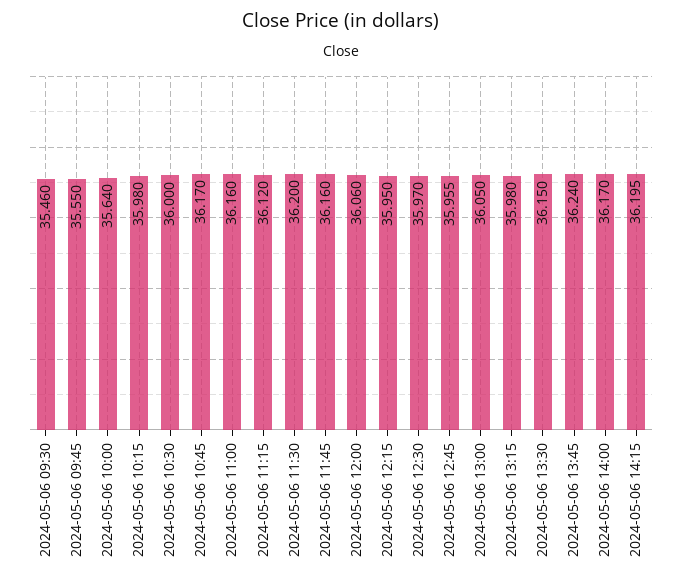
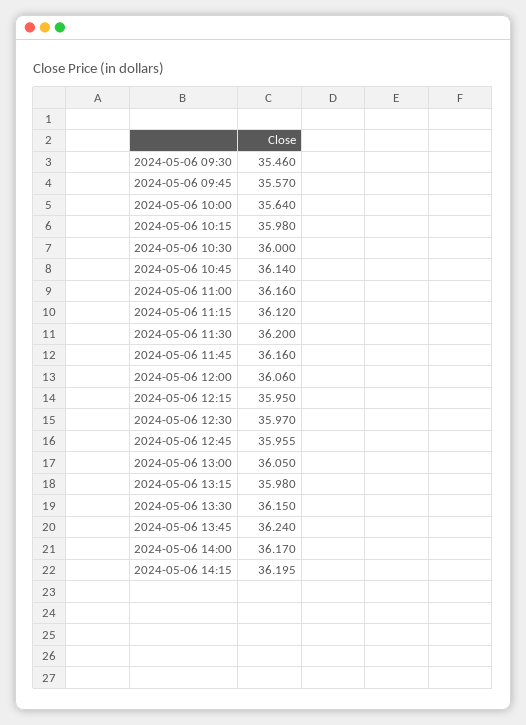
  {
    "2024-05-06 09:30": 35.46,
-   "2024-05-06 09:45": 35.55,
+   "2024-05-06 09:45": 35.57,
    "2024-05-06 10:00": 35.64,
    "2024-05-06 10:15": 35.98,
    "2024-05-06 10:30": 36,
-   "2024-05-06 10:45": 36.17,
+   "2024-05-06 10:45": 36.14,
    "2024-05-06 11:00": 36.16,
    "2024-05-06 11:15": 36.12,
    "2024-05-06 11:30": 36.2,
    "2024-05-06 11:45": 36.16,
    "2024-05-06 12:00": 36.06,
    "2024-05-06 12:15": 35.95,
    "2024-05-06 12:30": 35.97,
    "2024-05-06 12:45": 35.955,
    "2024-05-06 13:00": 36.05,
    "2024-05-06 13:15": 35.98,
    "2024-05-06 13:30": 36.15,
    "2024-05-06 13:45": 36.24,
    "2024-05-06 14:00": 36.17,
    "2024-05-06 14:15": 36.195
  }

